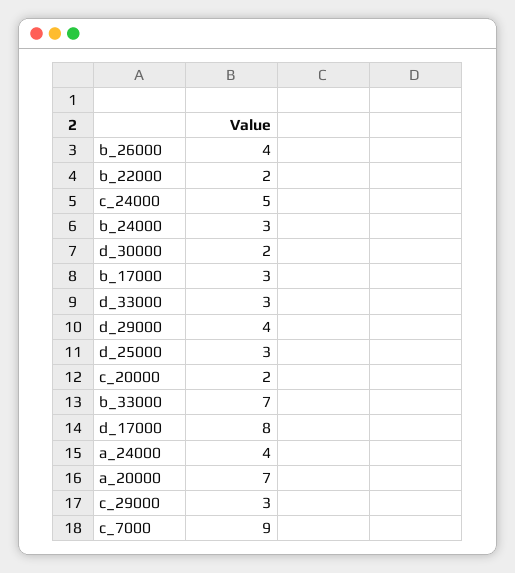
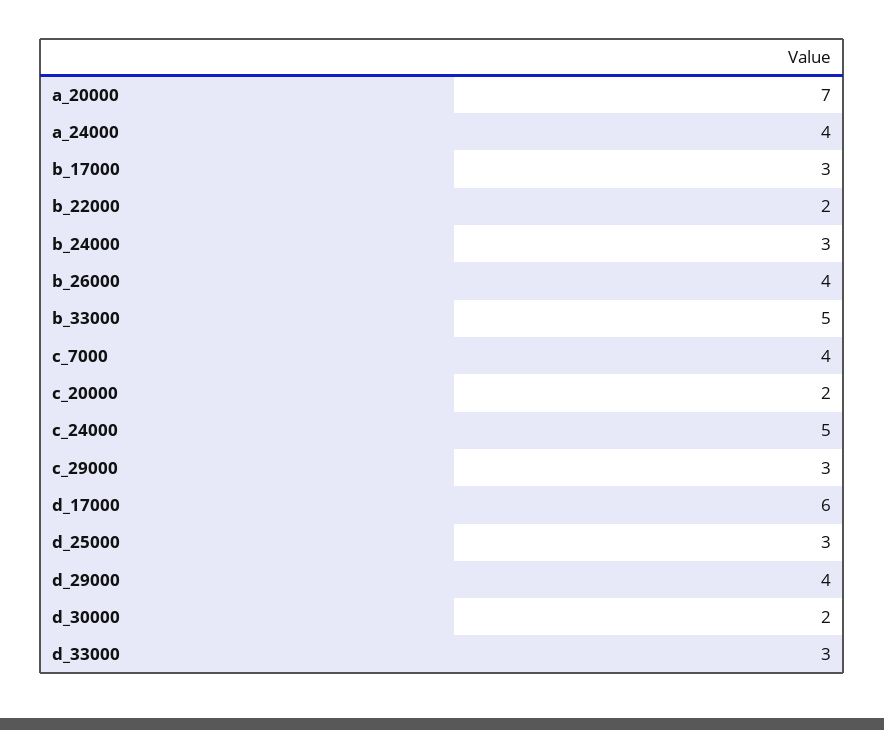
  {
    "b_26000": 4,
    "b_22000": 2,
    "c_24000": 5,
    "b_24000": 3,
    "d_30000": 2,
    "b_17000": 3,
    "d_33000": 3,
    "d_29000": 4,
    "d_25000": 3,
    "c_20000": 2,
-   "b_33000": 7,
+   "b_33000": 5,
-   "d_17000": 8,
+   "d_17000": 6,
    "a_24000": 4,
    "a_20000": 7,
    "c_29000": 3,
-   "c_7000": 9
+   "c_7000": 4
  }

